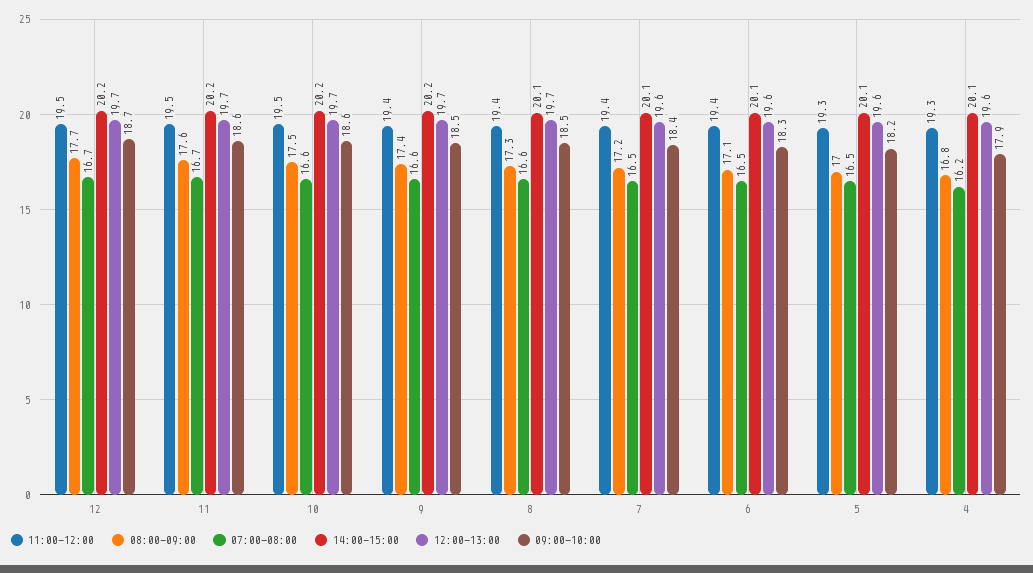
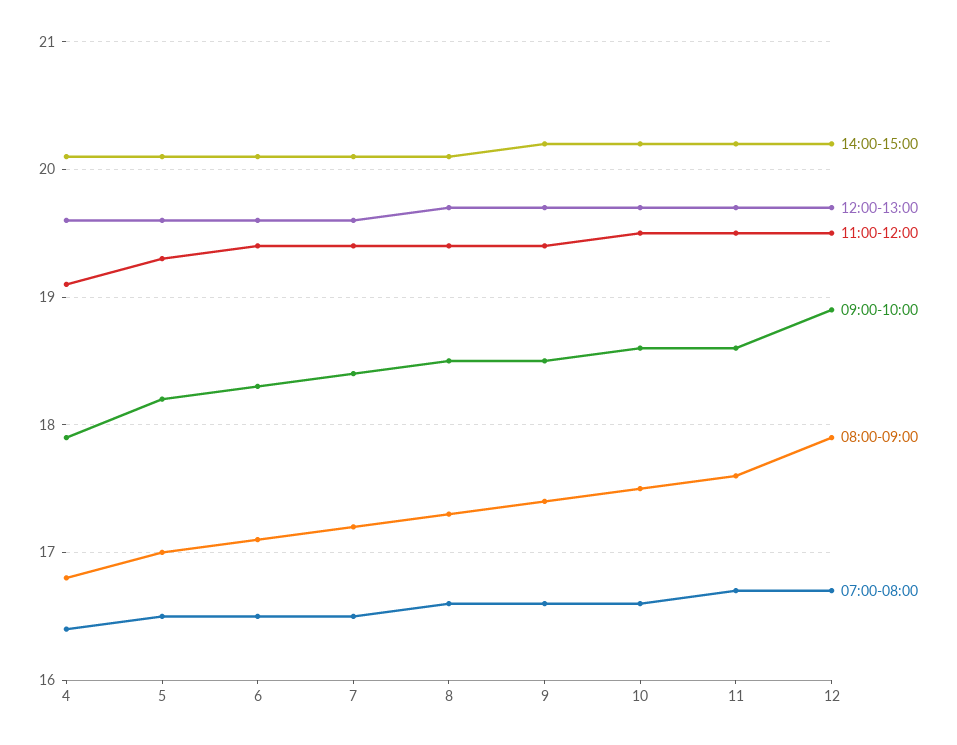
  {
    "11:00-12:00": {
      "12": 19.5,
      "11": 19.5,
      "10": 19.5,
      "9": 19.4,
      "8": 19.4,
      "7": 19.4,
      "6": 19.4,
      "5": 19.3,
-     "4": 19.3
+     "4": 19.1
    },
    "08:00-09:00": {
-     "12": 17.7,
+     "12": 17.9,
      "11": 17.6,
      "10": 17.5,
      "9": 17.4,
      "8": 17.3,
      "7": 17.2,
      "6": 17.1,
      "5": 17,
      "4": 16.8
    },
    "07:00-08:00": {
      "12": 16.7,
      "11": 16.7,
      "10": 16.6,
      "9": 16.6,
      "8": 16.6,
      "7": 16.5,
      "6": 16.5,
      "5": 16.5,
-     "4": 16.2
+     "4": 16.4
    },
    "14:00-15:00": {
      "12": 20.2,
      "11": 20.2,
      "10": 20.2,
      "9": 20.2,
      "8": 20.1,
      "7": 20.1,
      "6": 20.1,
      "5": 20.1,
      "4": 20.1
    },
    "12:00-13:00": {
      "12": 19.7,
      "11": 19.7,
      "10": 19.7,
      "9": 19.7,
      "8": 19.7,
      "7": 19.6,
      "6": 19.6,
      "5": 19.6,
      "4": 19.6
    },
    "09:00-10:00": {
-     "12": 18.7,
+     "12": 18.9,
      "11": 18.6,
      "10": 18.6,
      "9": 18.5,
      "8": 18.5,
      "7": 18.4,
      "6": 18.3,
      "5": 18.2,
      "4": 17.9
    }
  }

